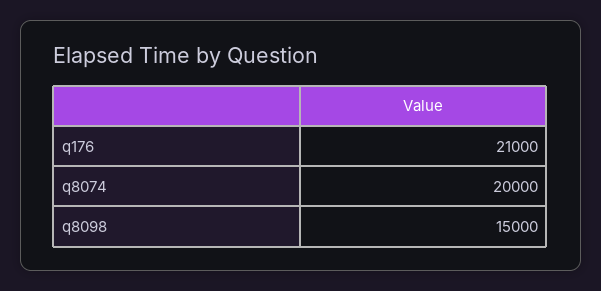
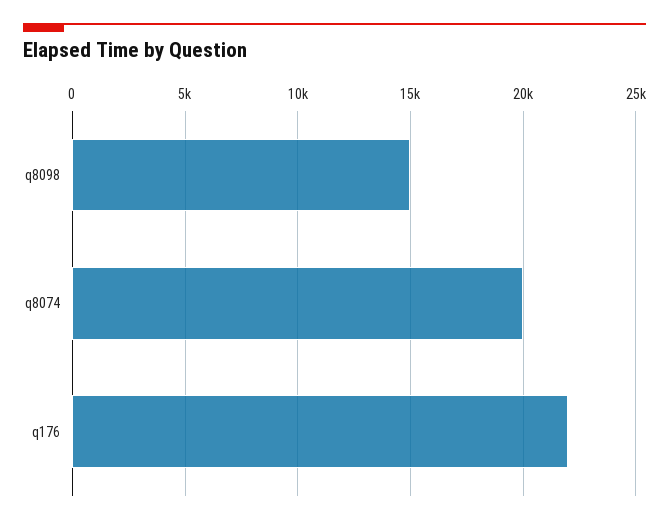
  {
-   "q176": 21000,
+   "q176": 22000,
    "q8074": 20000,
    "q8098": 15000
  }

